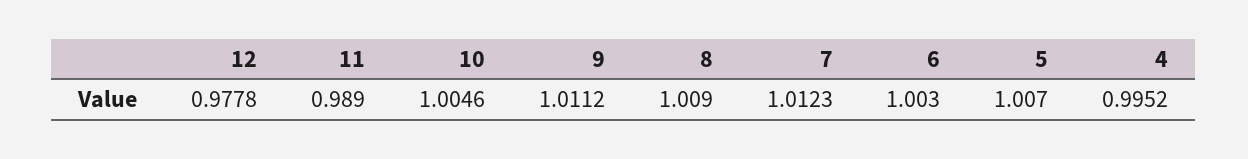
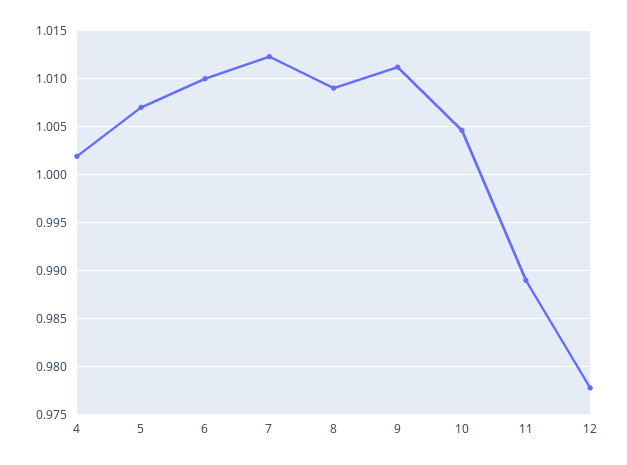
  {
    "12": 0.9778,
    "11": 0.989,
    "10": 1.0046,
    "9": 1.0112,
    "8": 1.009,
    "7": 1.0123,
-   "6": 1.003,
+   "6": 1.01,
    "5": 1.007,
-   "4": 0.9952
+   "4": 1.002
  }

